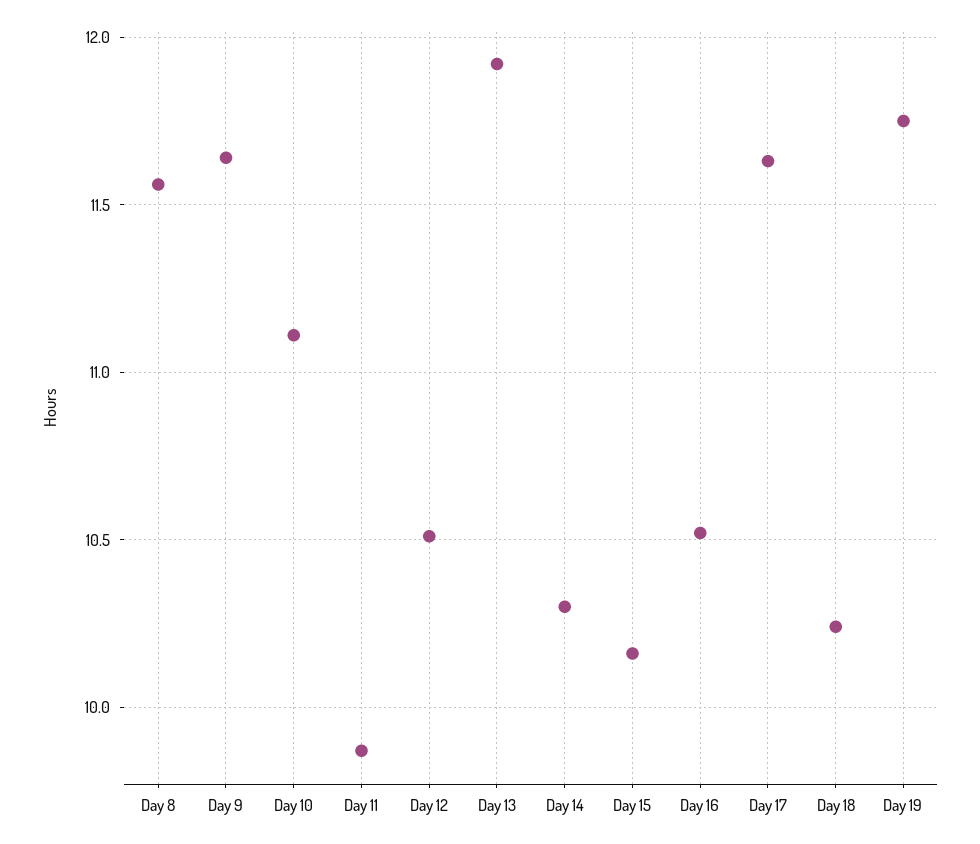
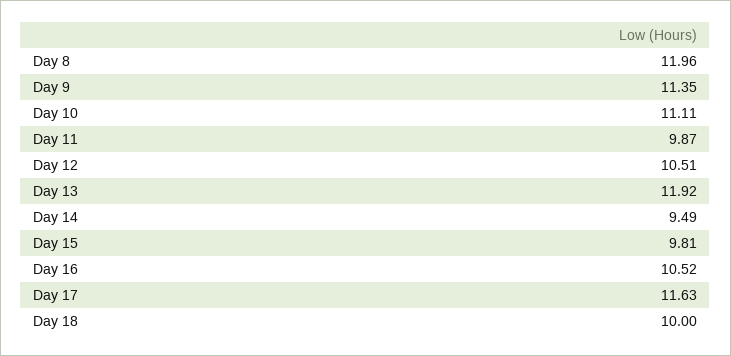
  {
-   "Day 8": 11.55,
+   "Day 8": 11.96,
-   "Day 9": 11.65,
+   "Day 9": 11.35,
    "Day 10": 11.11,
    "Day 11": 9.87,
    "Day 12": 10.51,
    "Day 13": 11.92,
-   "Day 14": 10.3,
+   "Day 14": 9.49,
-   "Day 15": 10.15,
+   "Day 15": 9.81,
    "Day 16": 10.52,
    "Day 17": 11.63,
-   "Day 18": 10.25,
+   "Day 18": 10
-   "Day 19": 11.75
  }

